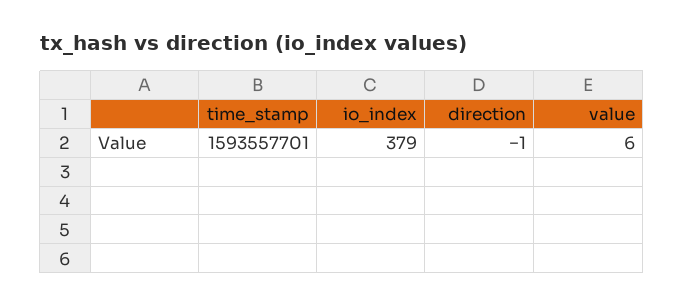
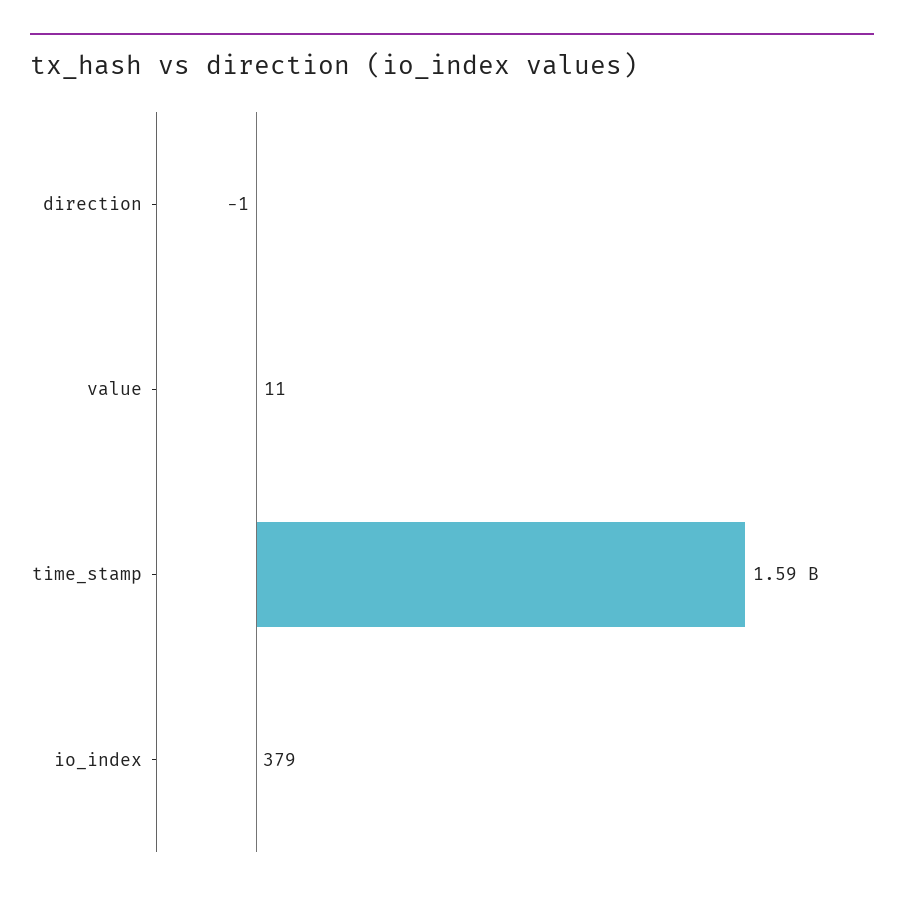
  {
    "time_stamp": 1593557701,
    "io_index": 379,
    "direction": -1,
-   "value": 6
+   "value": 11
  }

